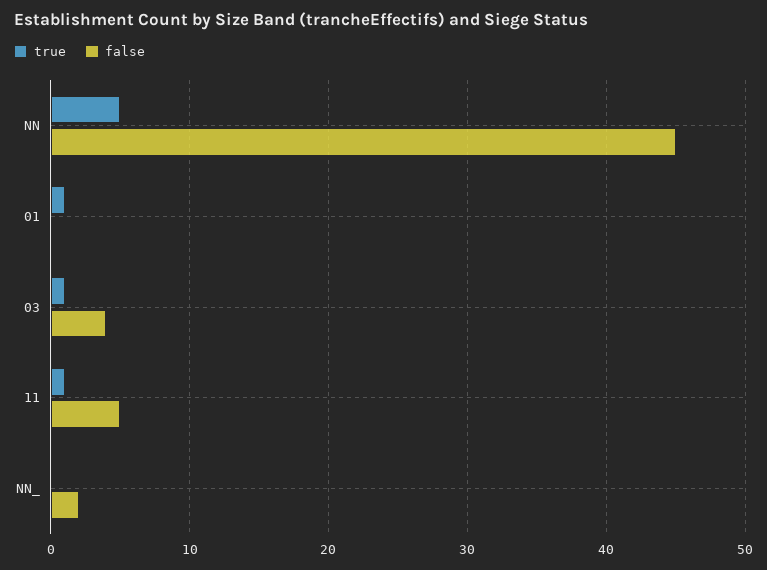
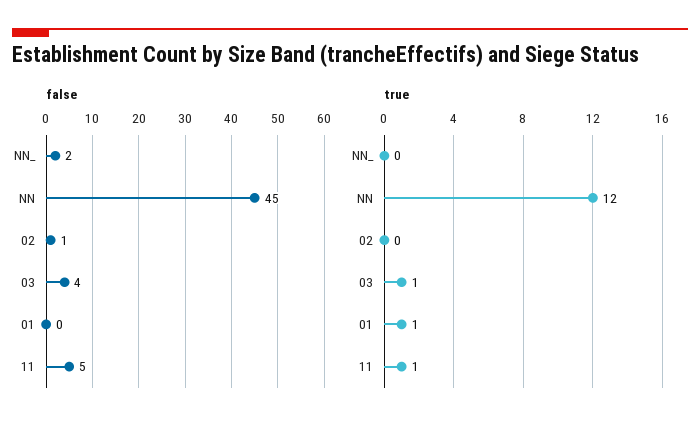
  {
    "true": {
-     "NN": 5,
+     "NN": 12,
      "01": 1,
      "03": 1,
      "11": 1,
-     "NN_": 0
+     "NN_": 0,
+     "02": 0
    },
    "false": {
      "NN": 45,
      "01": 0,
      "03": 4,
      "11": 5,
-     "NN_": 2
+     "NN_": 2,
+     "02": 1
    }
  }

